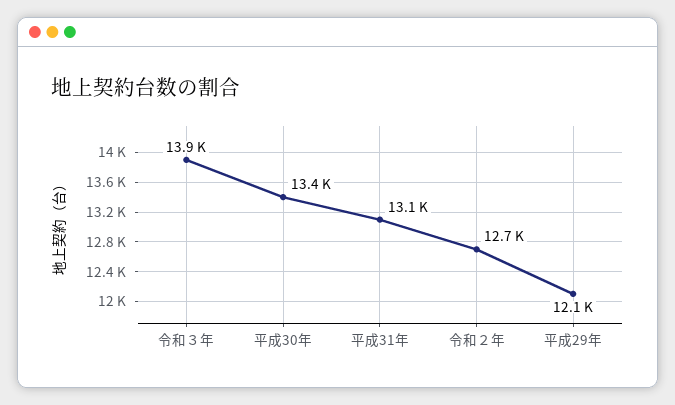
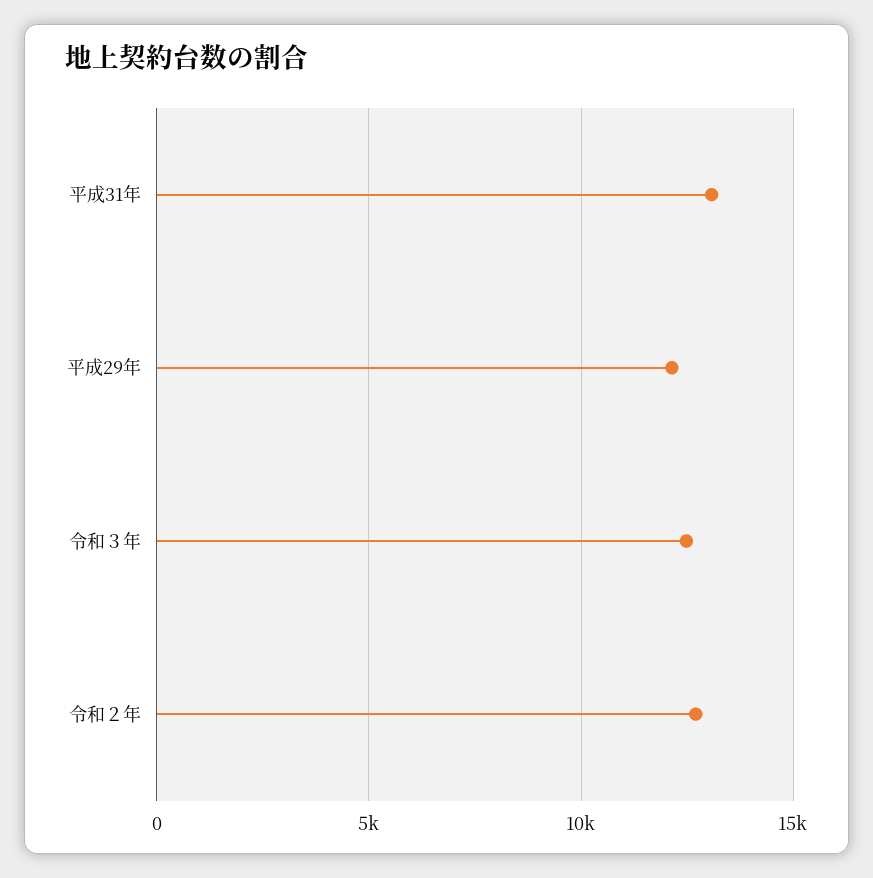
  {
-   "令和３年": 13900,
+   "令和３年": 12500,
-   "平成30年": 13400,
    "平成31年": 13100,
    "令和２年": 12700,
    "平成29年": 12100
  }

